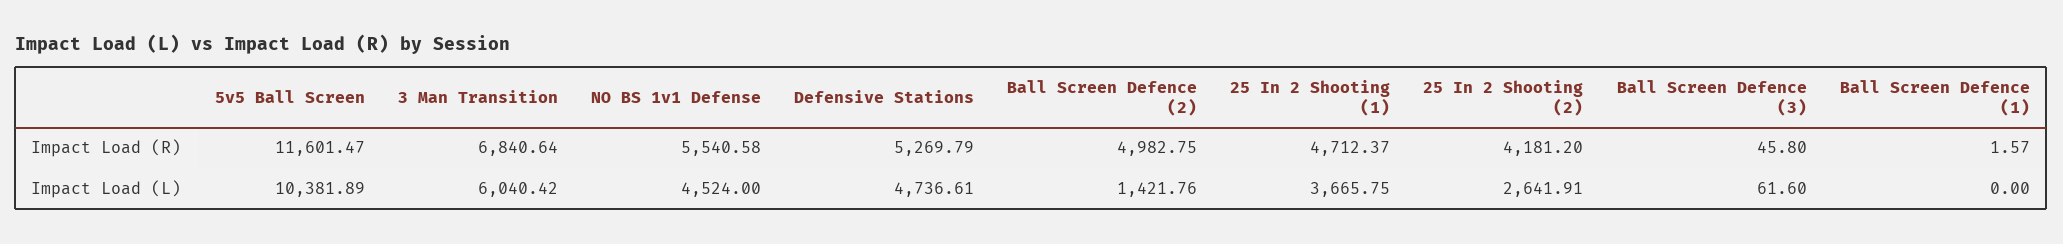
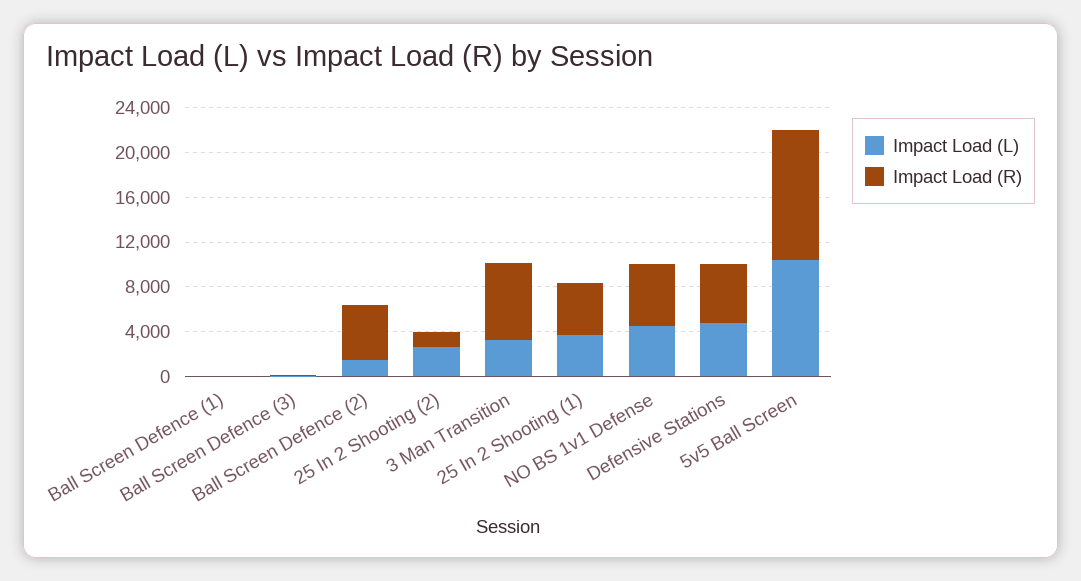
  {
    "Impact Load (R)": {
      "5v5 Ball Screen": 11601.47,
      "3 Man Transition": 6840.64,
      "NO BS 1v1 Defense": 5540.58,
      "Defensive Stations": 5269.79,
      "Ball Screen Defence (2)": 4982.75,
      "25 In 2 Shooting (1)": 4712.37,
-     "25 In 2 Shooting (2)": 4181.2,
+     "25 In 2 Shooting (2)": 1000,
      "Ball Screen Defence (3)": 45.8,
      "Ball Screen Defence (1)": 1.57
    },
    "Impact Load (L)": {
      "5v5 Ball Screen": 10381.89,
-     "3 Man Transition": 6040.42,
+     "3 Man Transition": 3000,
      "NO BS 1v1 Defense": 4524,
      "Defensive Stations": 4736.61,
      "Ball Screen Defence (2)": 1421.76,
      "25 In 2 Shooting (1)": 3665.75,
      "25 In 2 Shooting (2)": 2641.91,
      "Ball Screen Defence (3)": 61.6,
      "Ball Screen Defence (1)": 0
    }
  }

